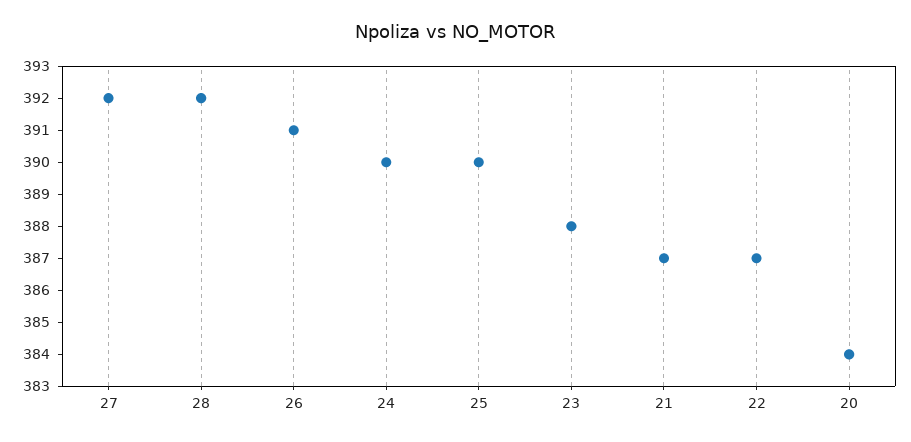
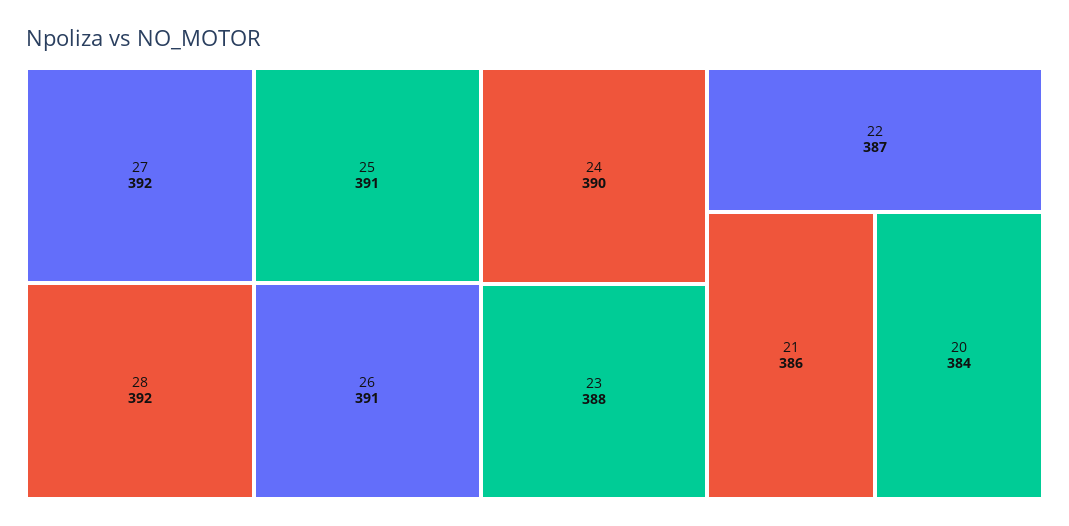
  {
    "27": 392,
    "28": 392,
    "26": 391,
    "24": 390,
-   "25": 390,
+   "25": 391,
    "23": 388,
-   "21": 387,
+   "21": 386,
    "22": 387,
    "20": 384
  }

